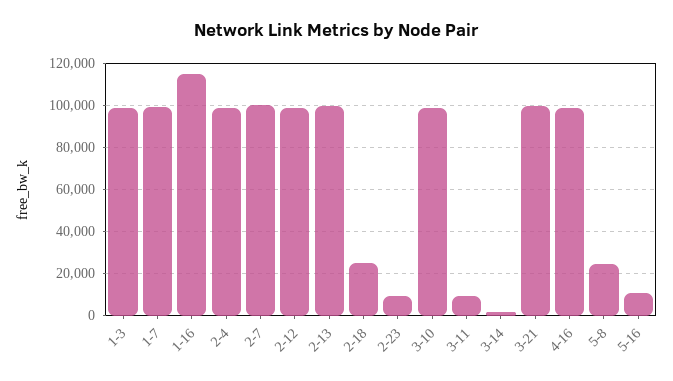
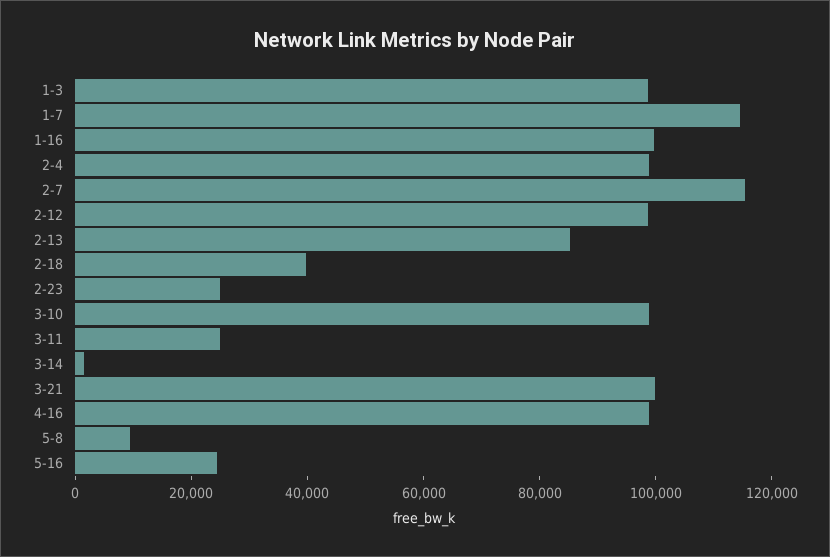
  {
    "1-3": 100000,
-   "1-7": 100000,
+   "1-7": 115000,
-   "1-16": 115000,
+   "1-16": 100000,
    "2-4": 100000,
-   "2-7": 100000,
+   "2-7": 115000,
    "2-12": 100000,
-   "2-13": 100000,
+   "2-13": 85000,
-   "2-18": 25000,
+   "2-18": 40000,
-   "2-23": 10000,
+   "2-23": 25000,
    "3-10": 100000,
-   "3-11": 10000,
+   "3-11": 25000,
    "3-14": 0,
    "3-21": 100000,
    "4-16": 100000,
-   "5-8": 25000,
+   "5-8": 10000,
-   "5-16": 10000
+   "5-16": 25000
  }

